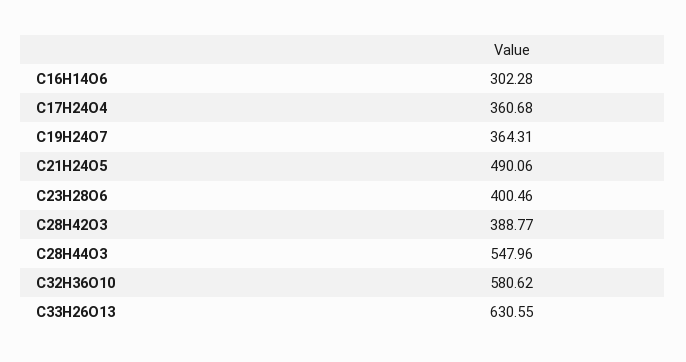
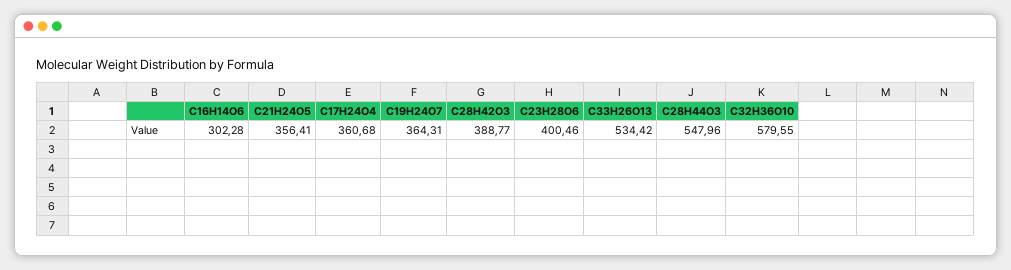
  {
    "C16H14O6": 302.28,
    "C17H24O4": 360.68,
    "C19H24O7": 364.31,
-   "C21H24O5": 490.06,
+   "C21H24O5": 356.41,
    "C23H28O6": 400.46,
    "C28H42O3": 388.77,
    "C28H44O3": 547.96,
-   "C32H36O10": 580.62,
+   "C32H36O10": 579.55,
-   "C33H26O13": 630.55
+   "C33H26O13": 534.42
  }

